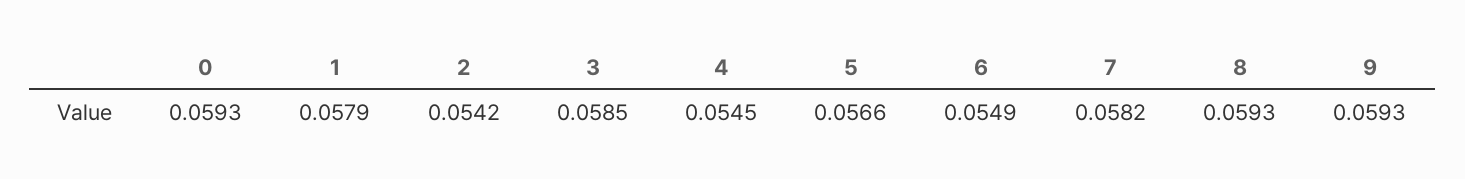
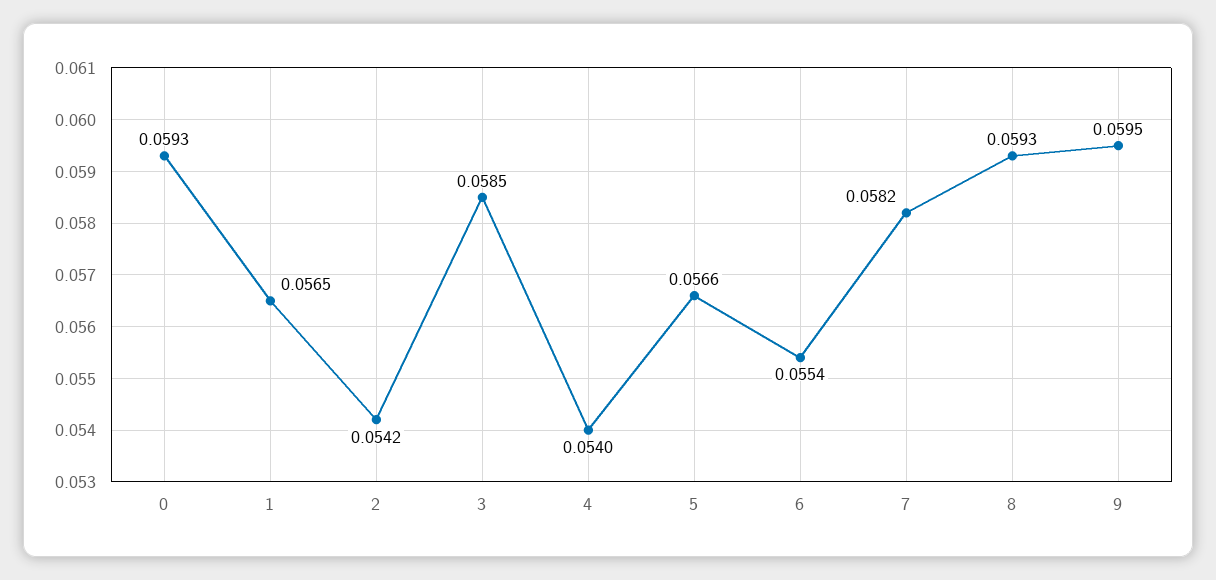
  {
    "0": 0.0593,
-   "1": 0.0579,
+   "1": 0.0565,
    "2": 0.0542,
    "3": 0.0585,
-   "4": 0.0545,
+   "4": 0.054,
    "5": 0.0566,
-   "6": 0.0549,
+   "6": 0.0554,
    "7": 0.0582,
    "8": 0.0593,
-   "9": 0.0593
+   "9": 0.0595
  }

